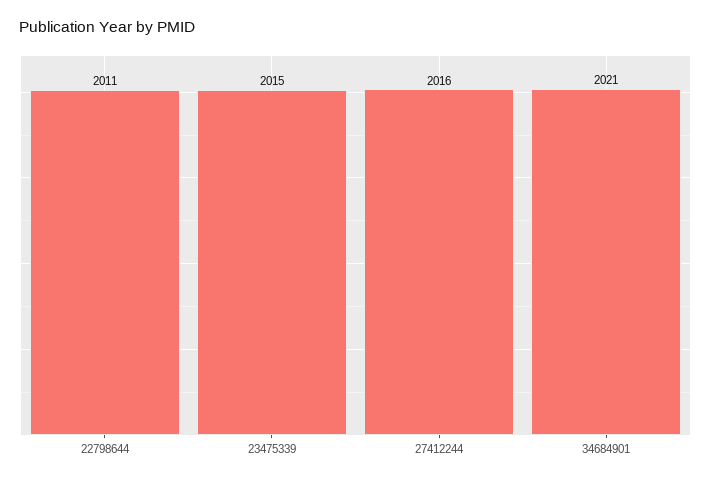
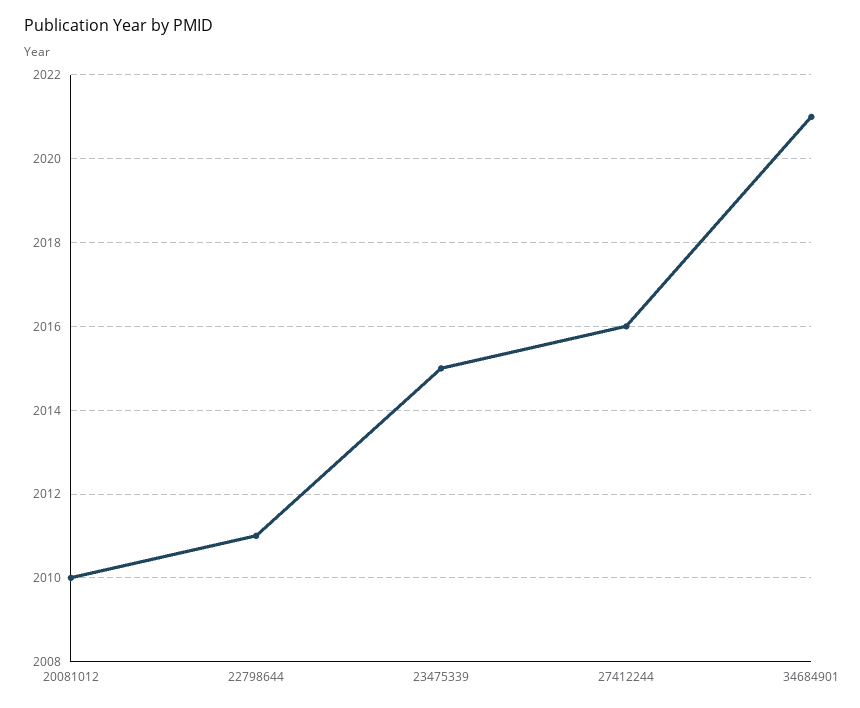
  {
    "22798644": 2011,
    "23475339": 2015,
    "27412244": 2016,
-   "34684901": 2021
+   "34684901": 2021,
+   "20081012": 2010
  }

